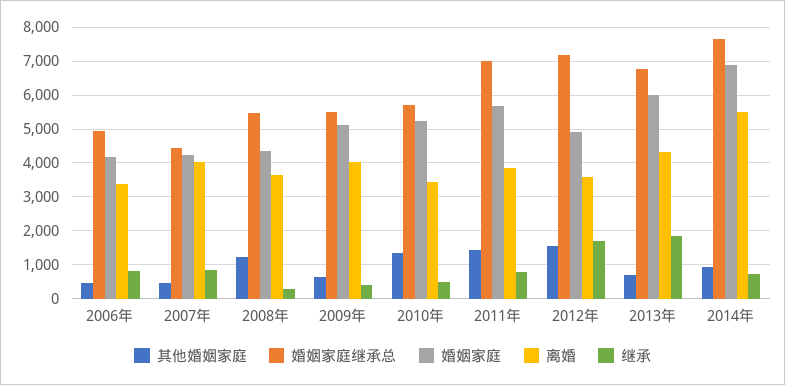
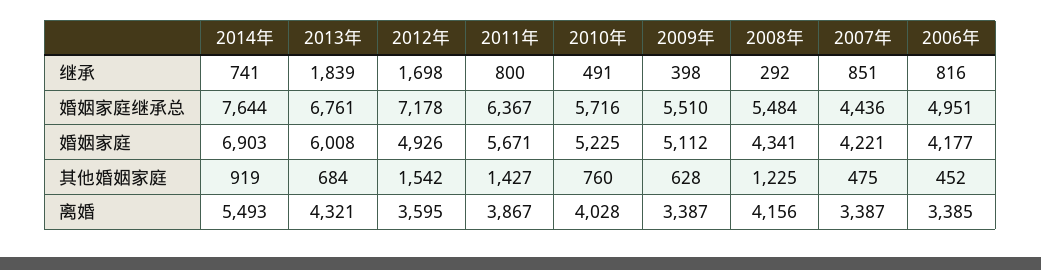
  {
    "其他婚姻家庭": {
      "2006年": 452,
      "2007年": 475,
      "2008年": 1225,
      "2009年": 628,
-     "2010年": 1400,
+     "2010年": 760,
      "2011年": 1427,
      "2012年": 1542,
      "2013年": 684,
      "2014年": 919
    },
    "婚姻家庭继承总": {
      "2006年": 4951,
      "2007年": 4436,
      "2008年": 5484,
      "2009年": 5510,
      "2010年": 5716,
-     "2011年": 7000,
+     "2011年": 6367,
      "2012年": 7178,
      "2013年": 6761,
      "2014年": 7644
    },
    "婚姻家庭": {
      "2006年": 4177,
      "2007年": 4221,
      "2008年": 4341,
      "2009年": 5112,
      "2010年": 5225,
      "2011年": 5671,
      "2012年": 4926,
      "2013年": 6008,
      "2014年": 6903
    },
    "离婚": {
      "2006年": 3385,
-     "2007年": 4000,
+     "2007年": 3387,
-     "2008年": 3600,
+     "2008年": 4156,
-     "2009年": 4000,
+     "2009年": 3387,
-     "2010年": 3400,
+     "2010年": 4028,
      "2011年": 3867,
      "2012年": 3595,
      "2013年": 4321,
      "2014年": 5493
    },
    "继承": {
      "2006年": 816,
      "2007年": 851,
      "2008年": 292,
      "2009年": 398,
      "2010年": 491,
      "2011年": 800,
      "2012年": 1698,
      "2013年": 1839,
      "2014年": 741
    }
  }

